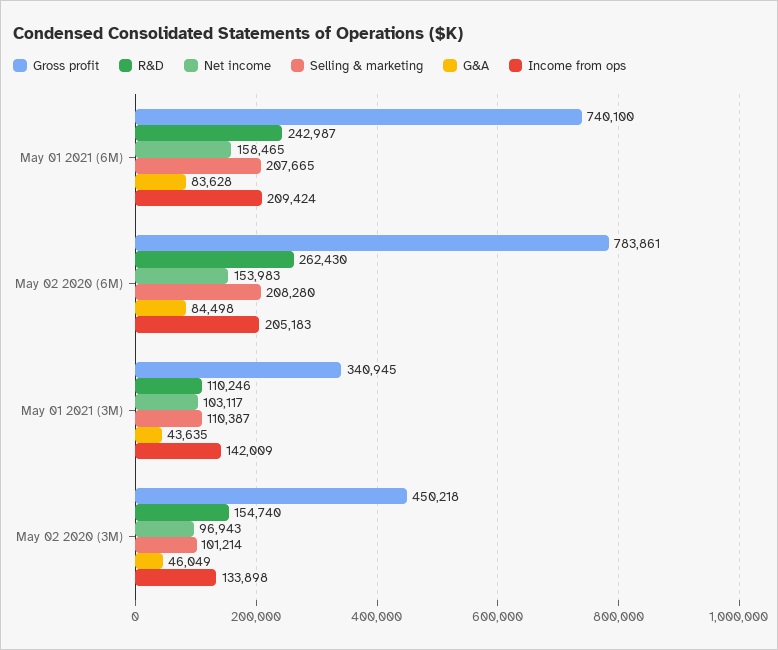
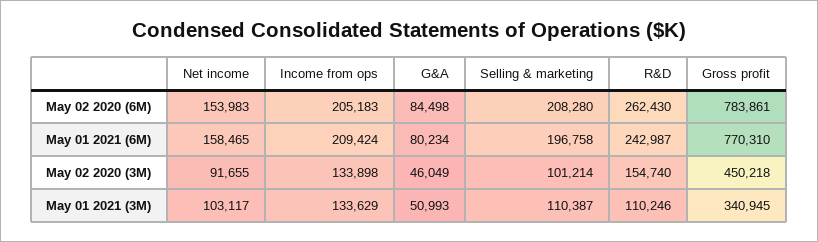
  {
    "Gross profit": {
-     "May 01 2021 (6M)": 740100,
+     "May 01 2021 (6M)": 770310,
      "May 02 2020 (6M)": 783861,
      "May 01 2021 (3M)": 340945,
      "May 02 2020 (3M)": 450218
    },
    "R&D": {
      "May 01 2021 (6M)": 242987,
      "May 02 2020 (6M)": 262430,
      "May 01 2021 (3M)": 110246,
      "May 02 2020 (3M)": 154740
    },
    "Net income": {
      "May 01 2021 (6M)": 158465,
      "May 02 2020 (6M)": 153983,
      "May 01 2021 (3M)": 103117,
-     "May 02 2020 (3M)": 96943
+     "May 02 2020 (3M)": 91655
    },
    "Selling & marketing": {
-     "May 01 2021 (6M)": 207665,
+     "May 01 2021 (6M)": 196758,
      "May 02 2020 (6M)": 208280,
      "May 01 2021 (3M)": 110387,
      "May 02 2020 (3M)": 101214
    },
    "G&A": {
-     "May 01 2021 (6M)": 83628,
+     "May 01 2021 (6M)": 80234,
      "May 02 2020 (6M)": 84498,
-     "May 01 2021 (3M)": 43635,
+     "May 01 2021 (3M)": 50993,
      "May 02 2020 (3M)": 46049
    },
    "Income from ops": {
      "May 01 2021 (6M)": 209424,
      "May 02 2020 (6M)": 205183,
-     "May 01 2021 (3M)": 142009,
+     "May 01 2021 (3M)": 133629,
      "May 02 2020 (3M)": 133898
    }
  }

